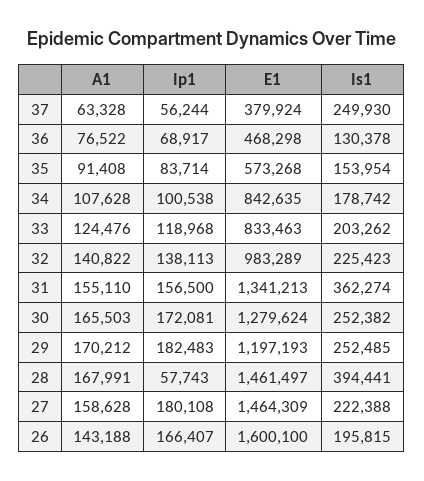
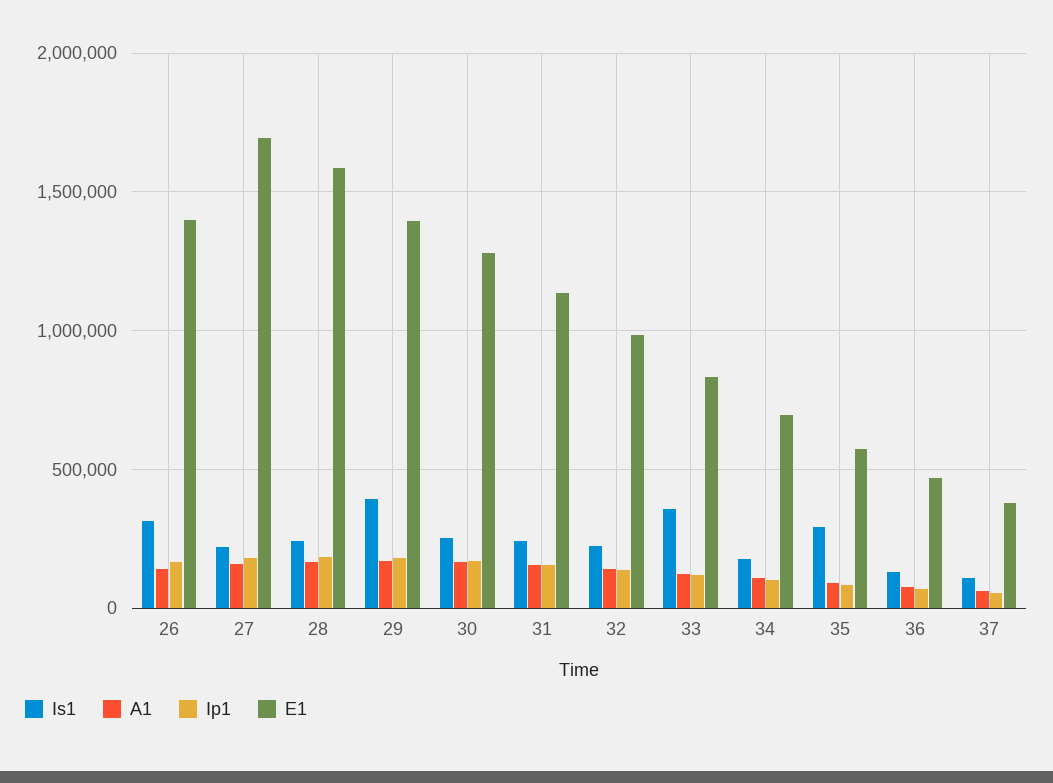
  {
    "A1": {
      "37": 63328,
      "36": 76522,
      "35": 91408,
      "34": 107628,
      "33": 124476,
      "32": 140822,
      "31": 155110,
      "30": 165503,
      "29": 170212,
      "28": 167991,
      "27": 158628,
      "26": 143188
    },
    "Ip1": {
      "37": 56244,
      "36": 68917,
      "35": 83714,
      "34": 100538,
      "33": 118968,
      "32": 138113,
      "31": 156500,
      "30": 172081,
      "29": 182483,
-     "28": 57743,
+     "28": 200000,
      "27": 180108,
      "26": 166407
    },
    "E1": {
      "37": 379924,
      "36": 468298,
      "35": 573268,
-     "34": 842635,
+     "34": 700000,
      "33": 833463,
      "32": 983289,
-     "31": 1341213,
+     "31": 1150000,
      "30": 1279624,
-     "29": 1197193,
+     "29": 1400000,
-     "28": 1461497,
+     "28": 1600000,
-     "27": 1464309,
+     "27": 1700000,
-     "26": 1600100
+     "26": 1400000
    },
    "Is1": {
-     "37": 249930,
+     "37": 100000,
      "36": 130378,
-     "35": 153954,
+     "35": 300000,
      "34": 178742,
-     "33": 203262,
+     "33": 350000,
      "32": 225423,
-     "31": 362274,
+     "31": 250000,
      "30": 252382,
-     "29": 252485,
+     "29": 400000,
-     "28": 394441,
+     "28": 250000,
      "27": 222388,
-     "26": 195815
+     "26": 300000
    }
  }

